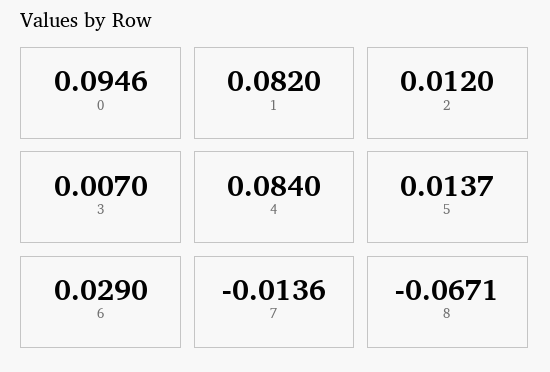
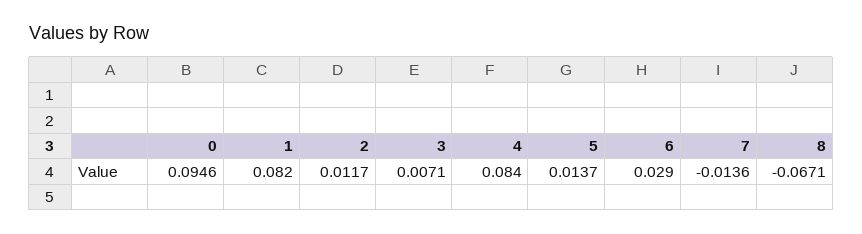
  {
    "0": 0.0946,
    "1": 0.082,
-   "2": 0.012,
+   "2": 0.0117,
-   "3": 0.007,
+   "3": 0.0071,
    "4": 0.084,
    "5": 0.0137,
    "6": 0.029,
    "7": -0.0136,
    "8": -0.0671
  }

